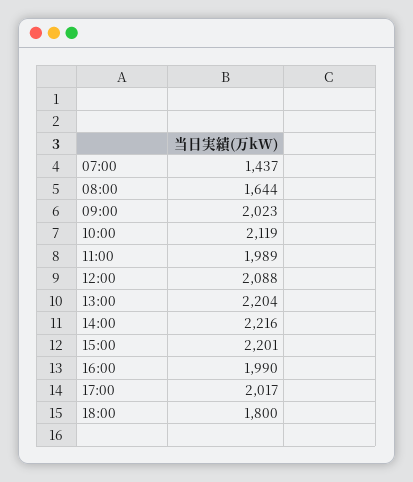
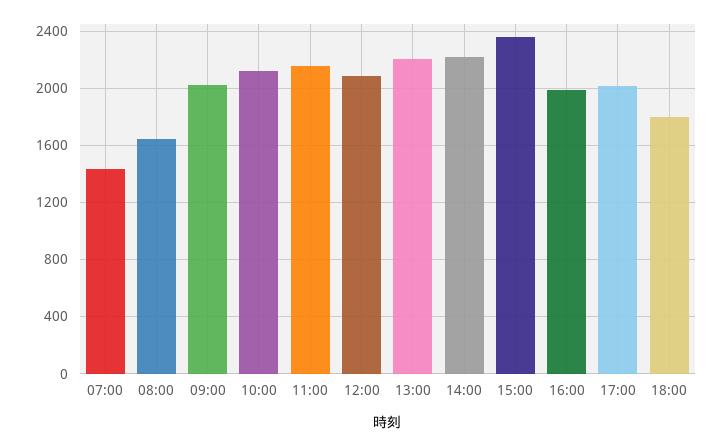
  {
    "07:00": 1437,
    "08:00": 1644,
    "09:00": 2023,
    "10:00": 2119,
-   "11:00": 1989,
+   "11:00": 2150,
    "12:00": 2088,
    "13:00": 2204,
    "14:00": 2216,
-   "15:00": 2201,
+   "15:00": 2350,
    "16:00": 1990,
    "17:00": 2017,
    "18:00": 1800
  }

